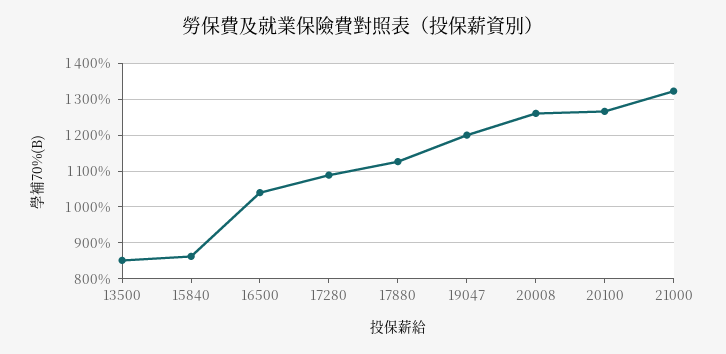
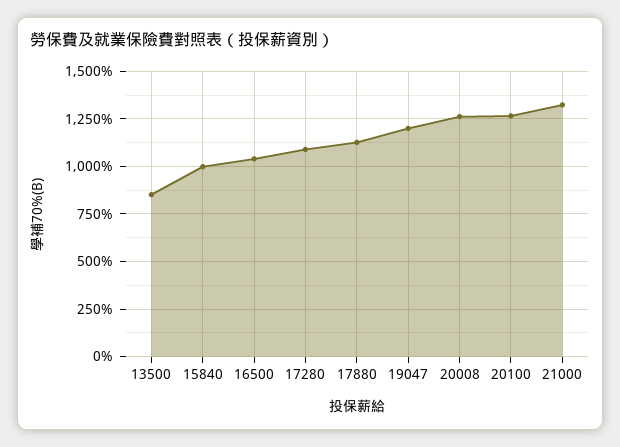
  {
    "13500": 860,
-   "15840": 860,
+   "15840": 1000,
    "16500": 1040,
    "17280": 1080,
    "17880": 1120,
    "19047": 1200,
    "20008": 1260,
    "20100": 1260,
    "21000": 1320
  }

